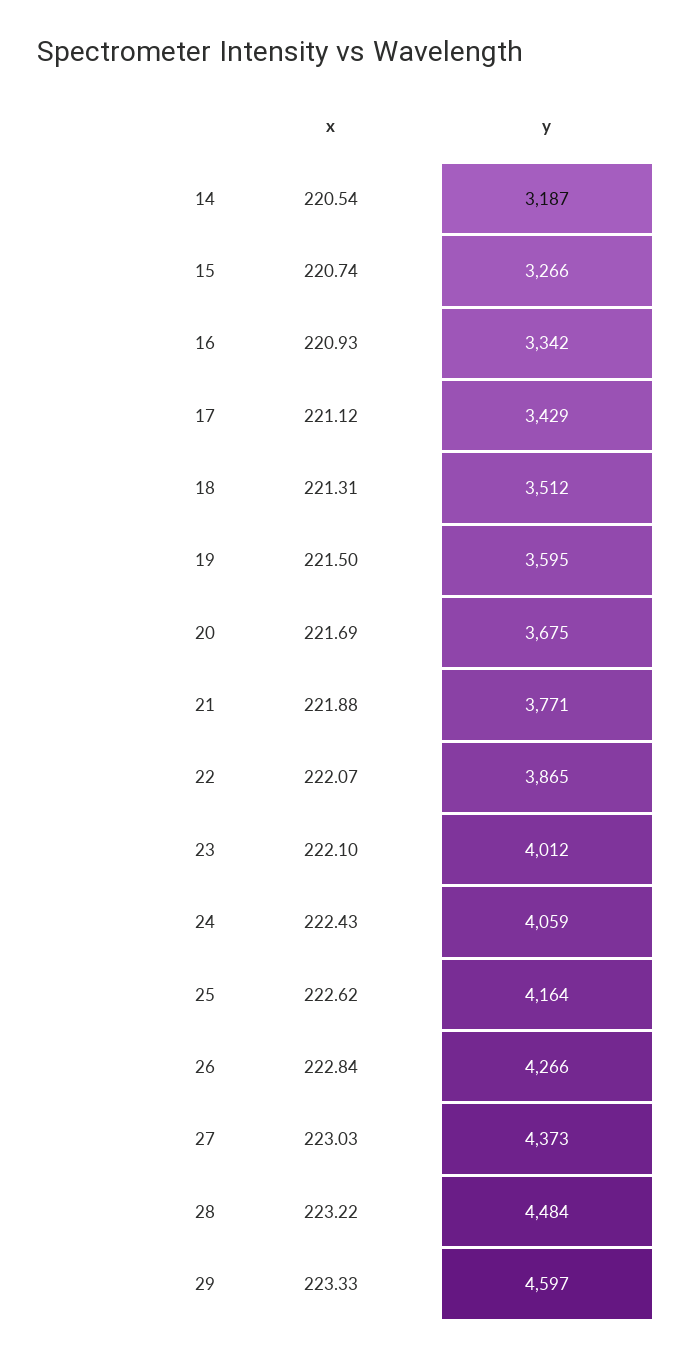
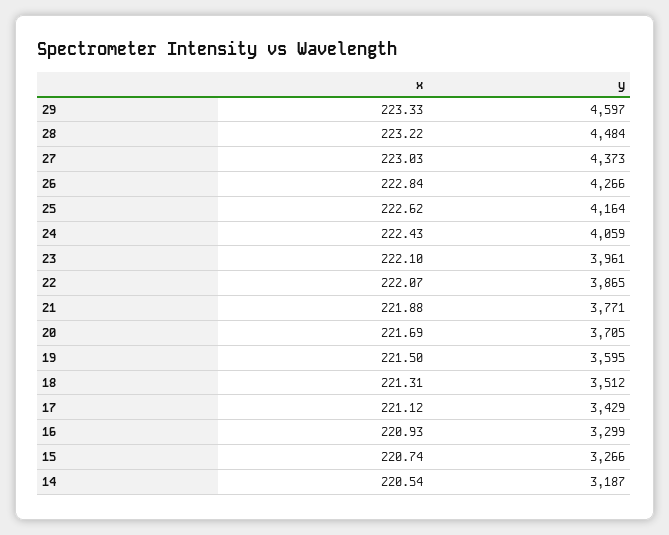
  {
    "x": {
      "14": 220.54,
      "15": 220.74,
      "16": 220.93,
      "17": 221.12,
      "18": 221.31,
      "19": 221.5,
      "20": 221.69,
      "21": 221.88,
      "22": 222.07,
      "23": 222.1,
      "24": 222.43,
      "25": 222.62,
      "26": 222.84,
      "27": 223.03,
      "28": 223.22,
      "29": 223.33
    },
    "y": {
      "14": 3187,
      "15": 3266,
-     "16": 3342,
+     "16": 3299,
      "17": 3429,
      "18": 3512,
      "19": 3595,
-     "20": 3675,
+     "20": 3705,
      "21": 3771,
      "22": 3865,
-     "23": 4012,
+     "23": 3961,
      "24": 4059,
      "25": 4164,
      "26": 4266,
      "27": 4373,
      "28": 4484,
      "29": 4597
    }
  }

